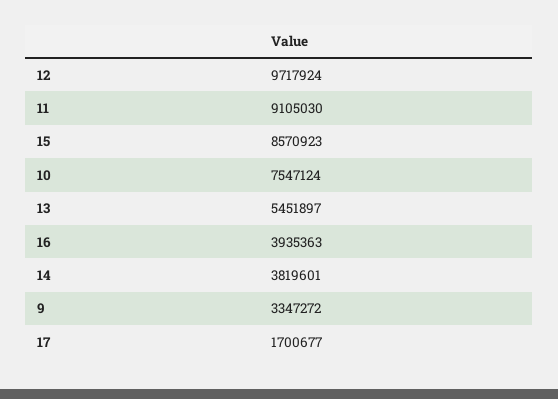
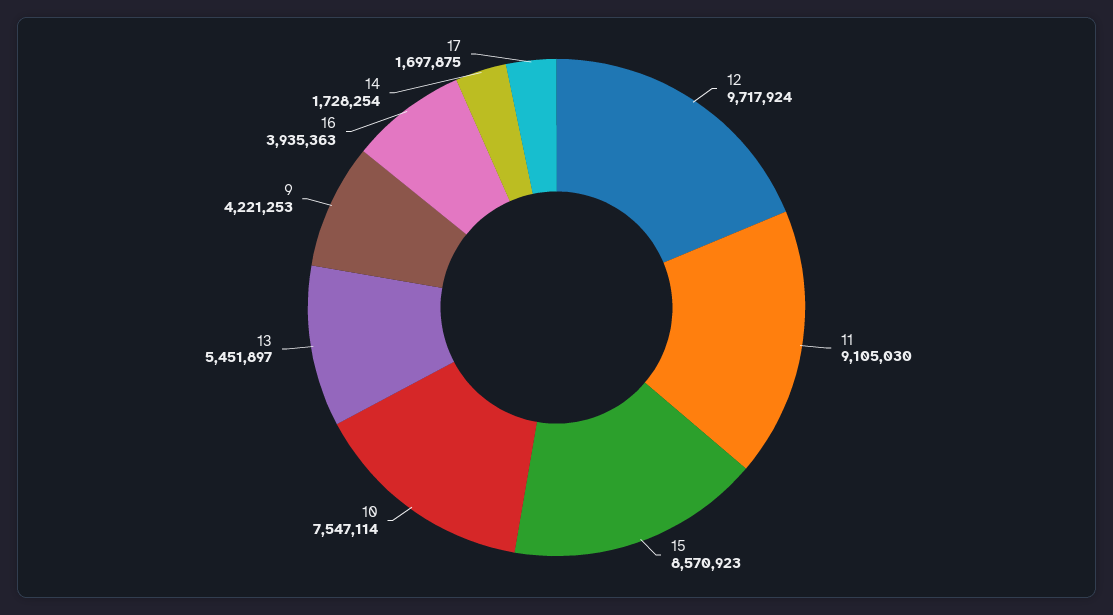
  {
    "12": 9717924,
    "11": 9105030,
    "15": 8570923,
-   "10": 7547124,
+   "10": 7547114,
    "13": 5451897,
    "16": 3935363,
-   "14": 3819601,
+   "14": 1728254,
-   "9": 3347272,
+   "9": 4221253,
-   "17": 1700677
+   "17": 1697875
  }

